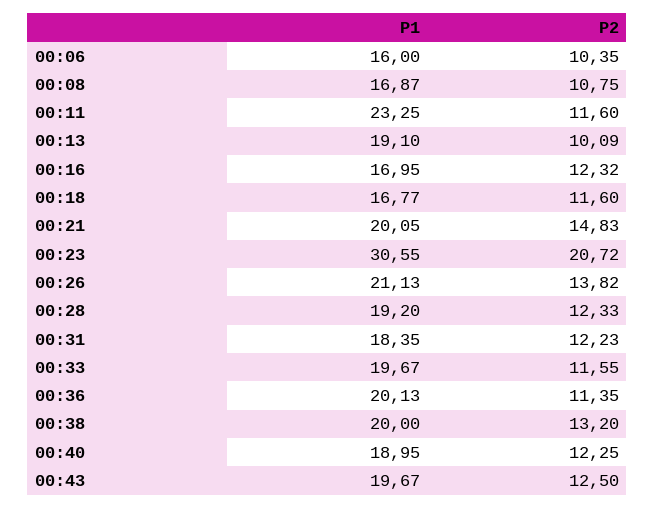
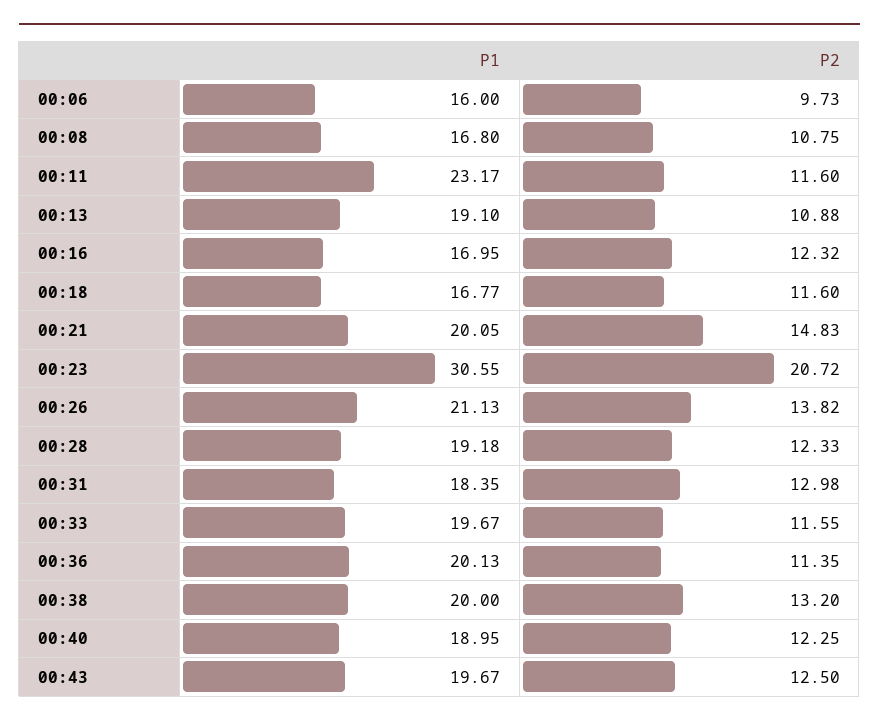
  {
    "P1": {
      "00:06": 16,
-     "00:08": 16.87,
+     "00:08": 16.8,
-     "00:11": 23.25,
+     "00:11": 23.17,
      "00:13": 19.1,
      "00:16": 16.95,
      "00:18": 16.77,
      "00:21": 20.05,
      "00:23": 30.55,
      "00:26": 21.13,
-     "00:28": 19.2,
+     "00:28": 19.18,
      "00:31": 18.35,
      "00:33": 19.67,
      "00:36": 20.13,
      "00:38": 20,
      "00:40": 18.95,
      "00:43": 19.67
    },
    "P2": {
-     "00:06": 10.35,
+     "00:06": 9.73,
      "00:08": 10.75,
      "00:11": 11.6,
-     "00:13": 10.09,
+     "00:13": 10.88,
      "00:16": 12.32,
      "00:18": 11.6,
      "00:21": 14.83,
      "00:23": 20.72,
      "00:26": 13.82,
      "00:28": 12.33,
-     "00:31": 12.23,
+     "00:31": 12.98,
      "00:33": 11.55,
      "00:36": 11.35,
      "00:38": 13.2,
      "00:40": 12.25,
      "00:43": 12.5
    }
  }

